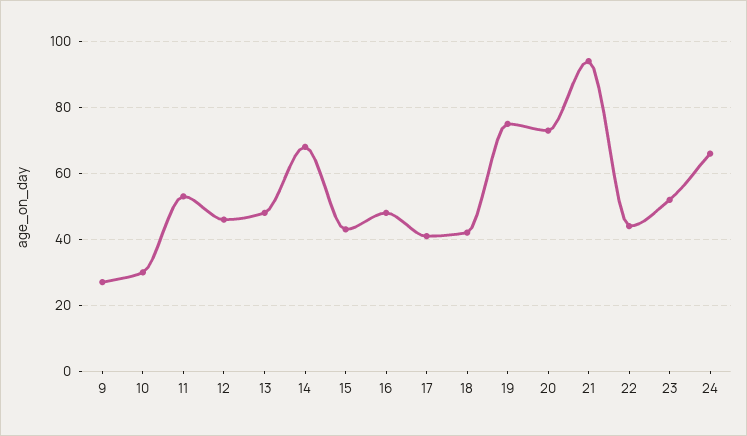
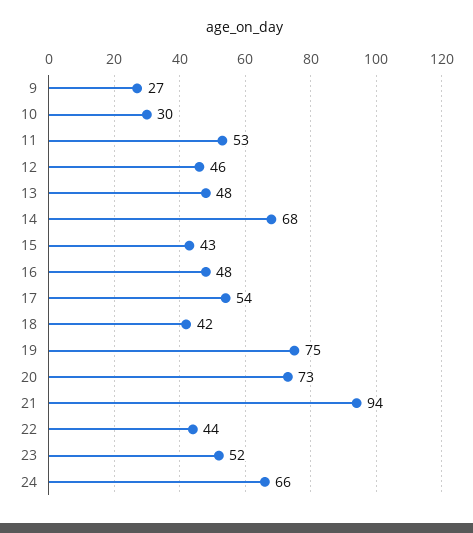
  {
    "9": 27,
    "10": 30,
    "11": 53,
    "12": 46,
    "13": 48,
    "14": 68,
    "15": 43,
    "16": 48,
-   "17": 40,
+   "17": 54,
    "18": 42,
    "19": 75,
    "20": 73,
    "21": 94,
    "22": 44,
    "23": 52,
    "24": 66
  }

